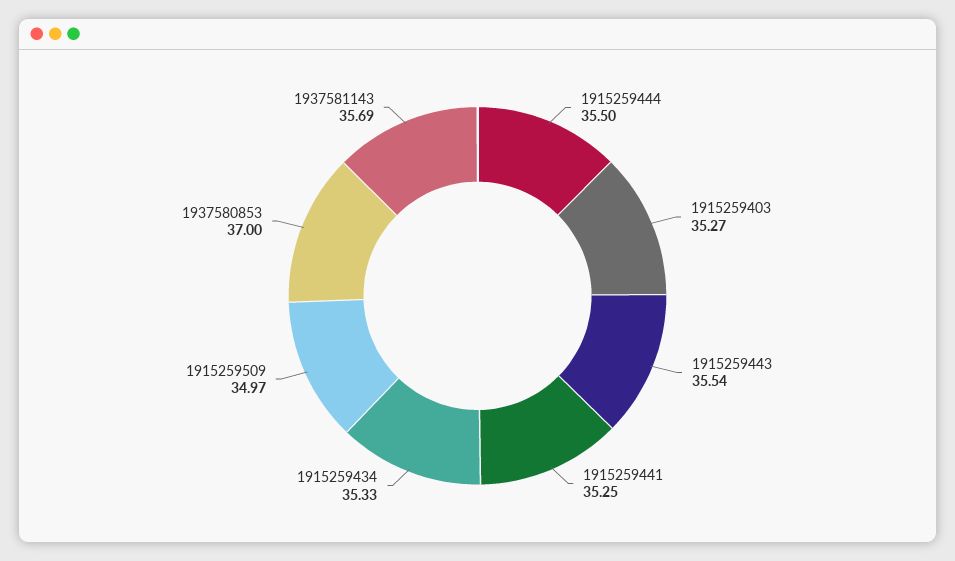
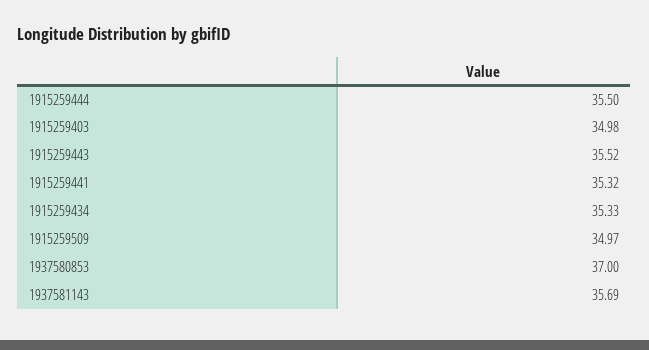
  {
    "1915259444": 35.5,
-   "1915259403": 35.27,
+   "1915259403": 34.98,
-   "1915259443": 35.54,
+   "1915259443": 35.52,
-   "1915259441": 35.25,
+   "1915259441": 35.32,
    "1915259434": 35.33,
    "1915259509": 34.97,
    "1937580853": 37,
    "1937581143": 35.69
  }

